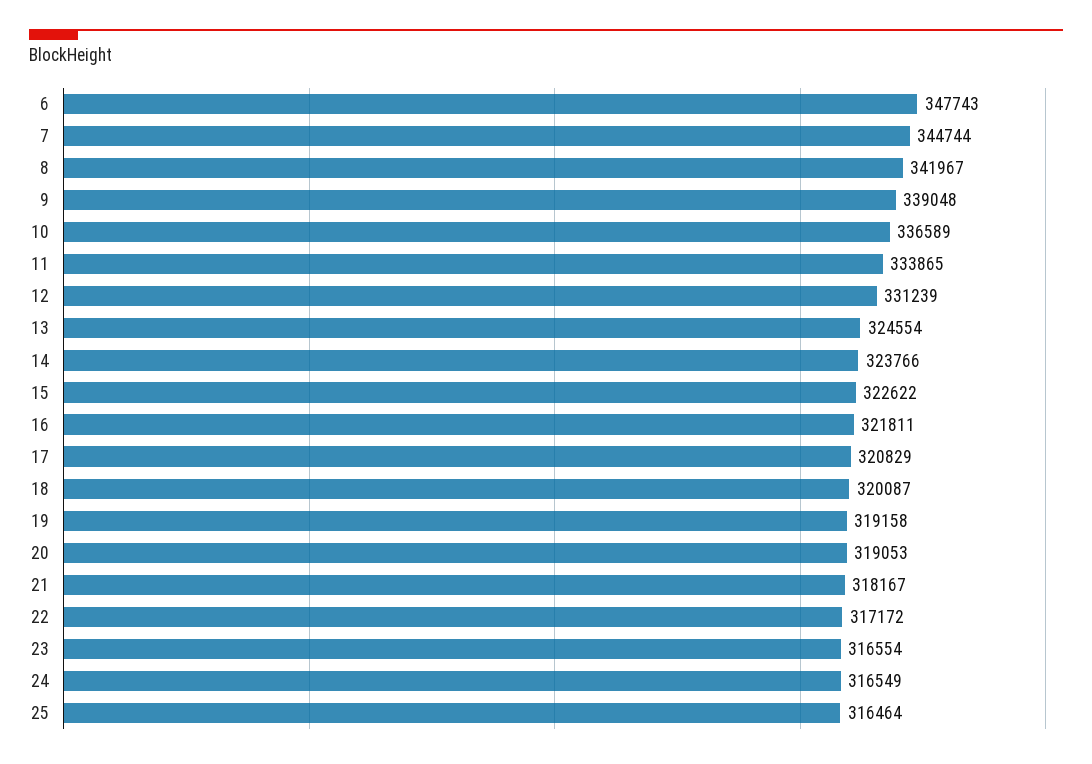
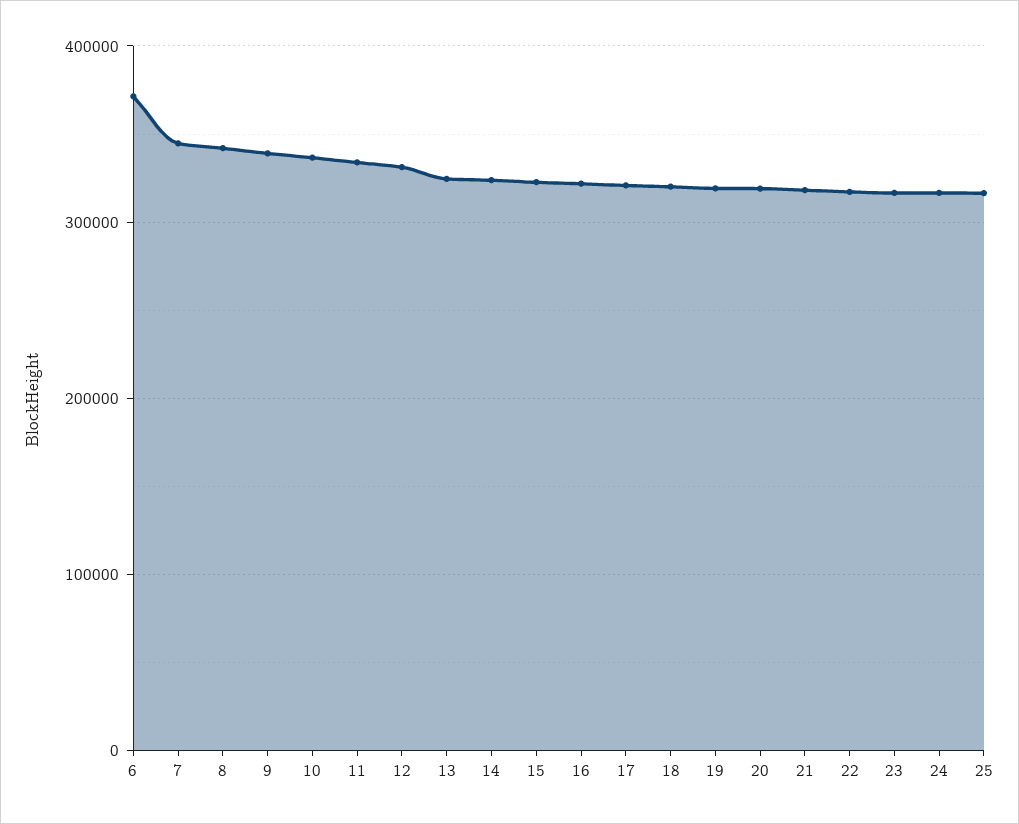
  {
-   "6": 347743,
+   "6": 370000,
    "7": 344744,
    "8": 341967,
    "9": 339048,
    "10": 336589,
    "11": 333865,
    "12": 331239,
    "13": 324554,
    "14": 323766,
    "15": 322622,
    "16": 321811,
    "17": 320829,
    "18": 320087,
    "19": 319158,
    "20": 319053,
    "21": 318167,
    "22": 317172,
    "23": 316554,
    "24": 316549,
    "25": 316464
  }

